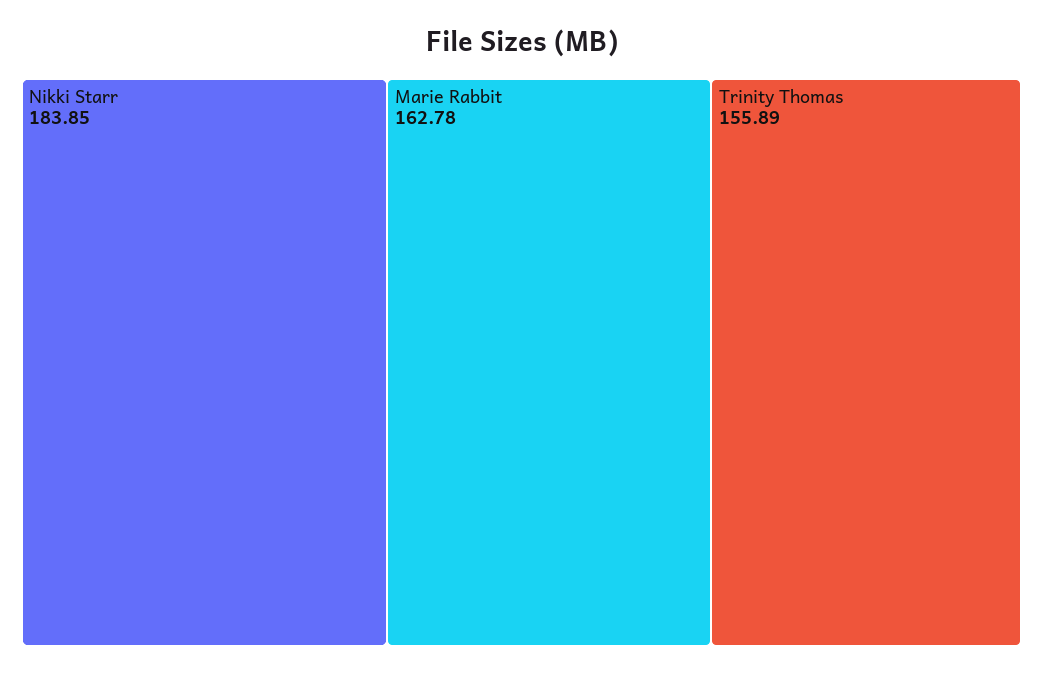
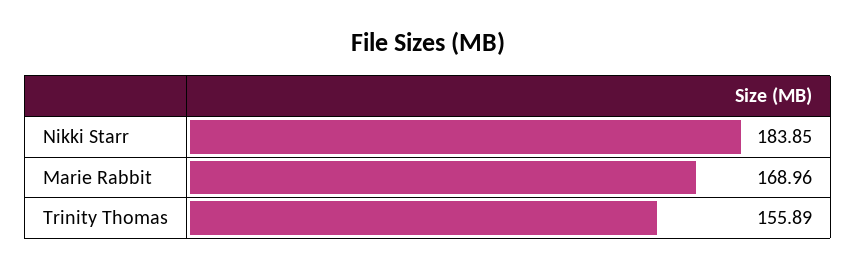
  {
    "Nikki Starr": 183.85,
-   "Marie Rabbit": 162.78,
+   "Marie Rabbit": 168.96,
    "Trinity Thomas": 155.89
  }

